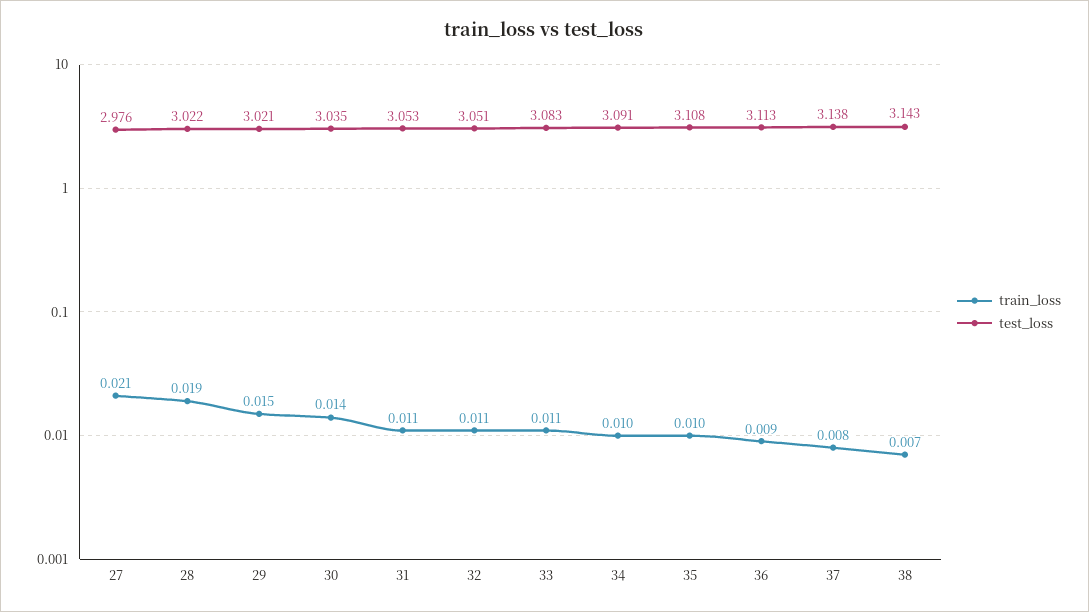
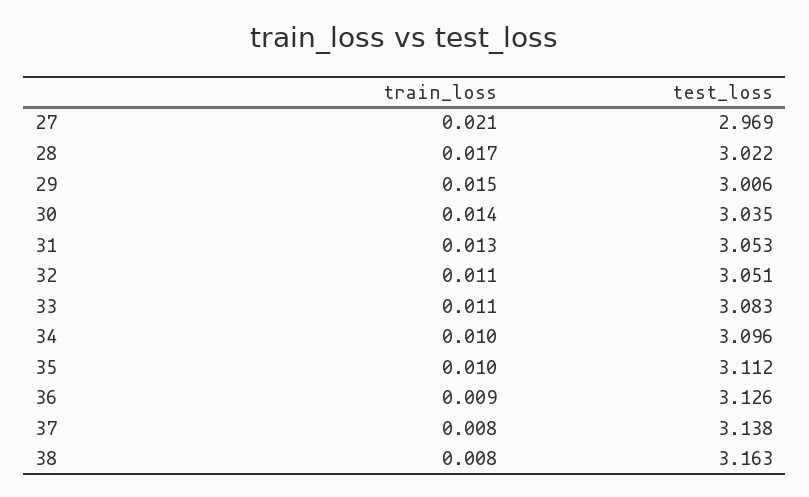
  {
    "train_loss": {
      "27": 0.021,
-     "28": 0.019,
+     "28": 0.017,
      "29": 0.015,
      "30": 0.014,
-     "31": 0.011,
+     "31": 0.013,
      "32": 0.011,
      "33": 0.011,
      "34": 0.01,
      "35": 0.01,
      "36": 0.009,
      "37": 0.008,
-     "38": 0.007
+     "38": 0.008
    },
    "test_loss": {
-     "27": 2.976,
+     "27": 2.969,
      "28": 3.022,
-     "29": 3.021,
+     "29": 3.006,
      "30": 3.035,
      "31": 3.053,
      "32": 3.051,
      "33": 3.083,
-     "34": 3.091,
+     "34": 3.096,
-     "35": 3.108,
+     "35": 3.112,
-     "36": 3.113,
+     "36": 3.126,
      "37": 3.138,
-     "38": 3.143
+     "38": 3.163
    }
  }

